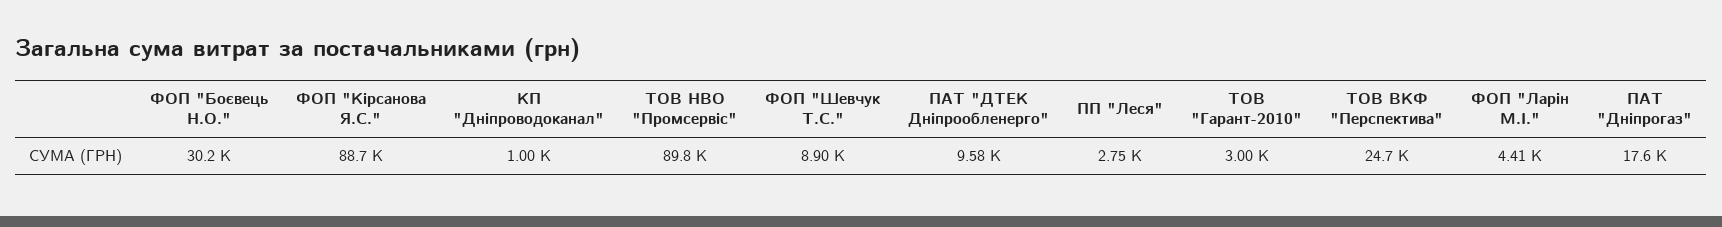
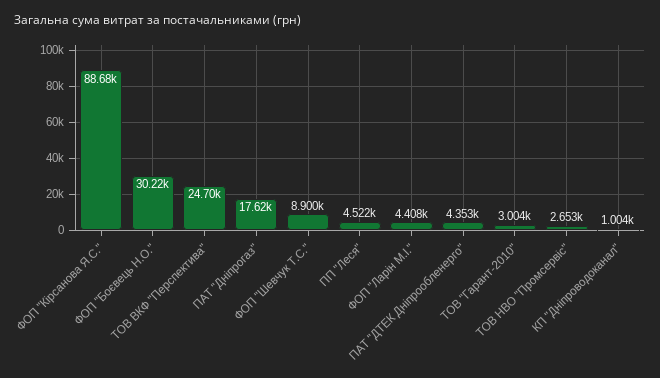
  {
    "ФОП \"Боєвець Н.О.\"": 30220,
    "ФОП \"Кірсанова Я.С.\"": 88680,
    "КП \"Дніпроводоканал\"": 1004,
-   "ТОВ НВО \"Промсервіс\"": 89800,
+   "ТОВ НВО \"Промсервіс\"": 2653,
    "ФОП \"Шевчук Т.С.\"": 8900,
-   "ПАТ \"ДТЕК Дніпрообленерго\"": 9580,
+   "ПАТ \"ДТЕК Дніпрообленерго\"": 4353,
-   "ПП \"Леся\"": 2750,
+   "ПП \"Леся\"": 4522,
    "ТОВ \"Гарант-2010\"": 3004,
    "ТОВ ВКФ \"Перспектива\"": 24700,
    "ФОП \"Ларін М.І.\"": 4408,
    "ПАТ \"Дніпрогаз\"": 17620
  }

